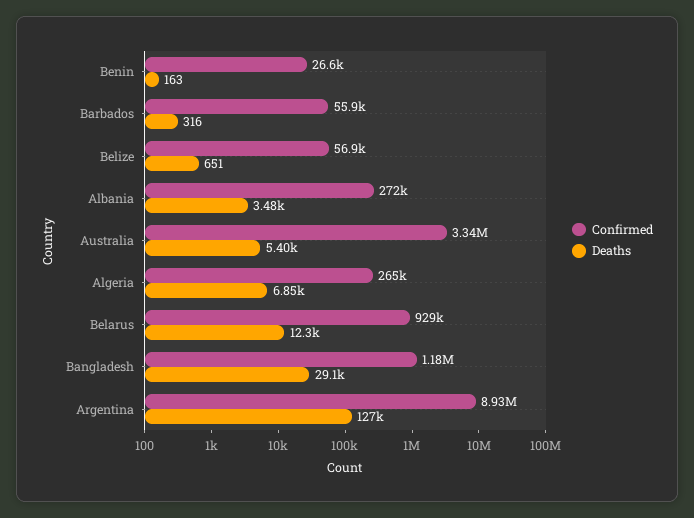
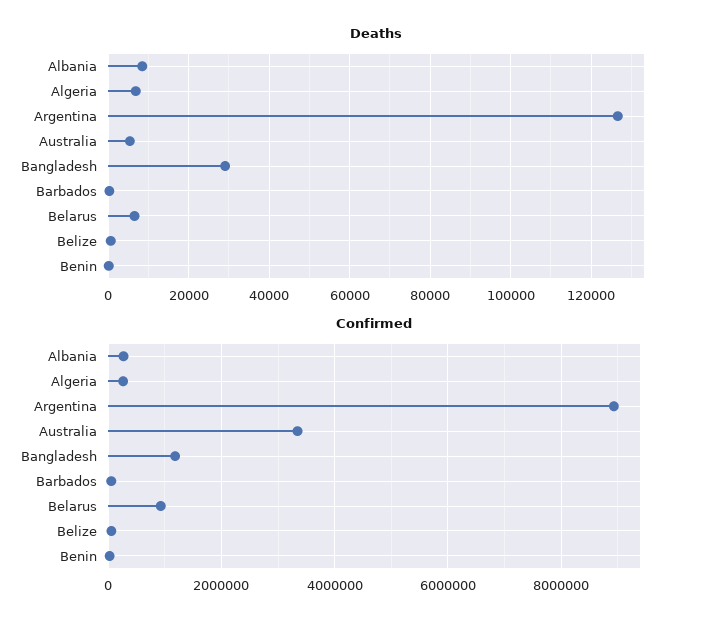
  {
    "Confirmed": {
      "Benin": 26600,
      "Barbados": 55900,
      "Belize": 56900,
      "Albania": 272000,
      "Australia": 3340000,
      "Algeria": 265000,
      "Belarus": 929000,
      "Bangladesh": 1180000,
      "Argentina": 8930000
    },
    "Deaths": {
      "Benin": 163,
      "Barbados": 316,
      "Belize": 651,
-     "Albania": 3480,
+     "Albania": 8000,
      "Australia": 5400,
      "Algeria": 6850,
-     "Belarus": 12300,
+     "Belarus": 6000,
      "Bangladesh": 29100,
      "Argentina": 127000
    }
  }

